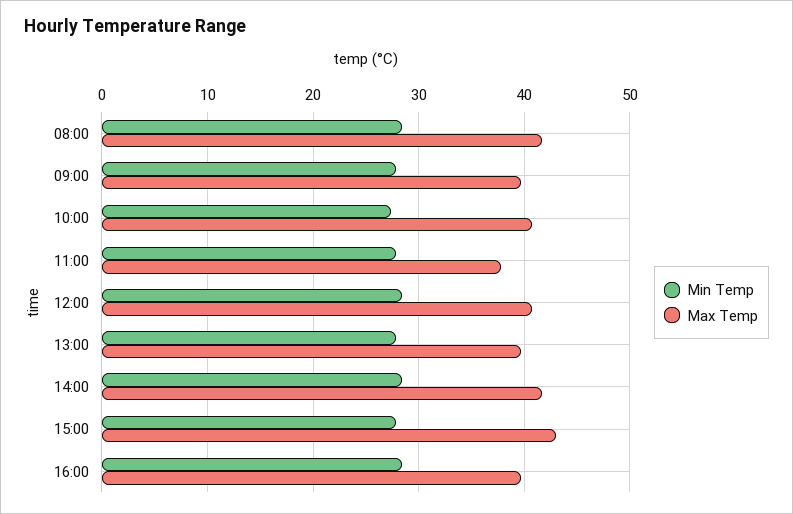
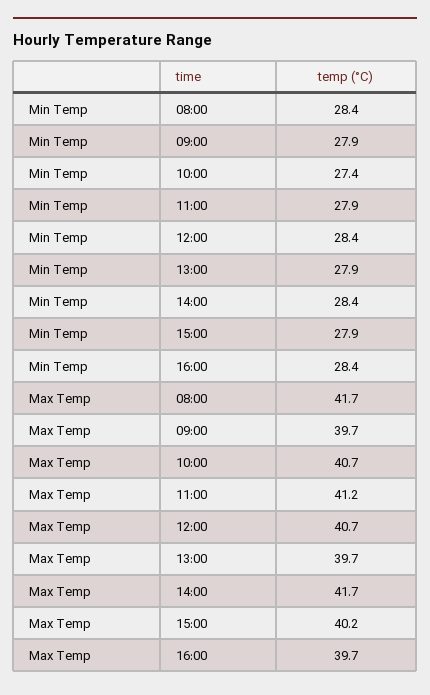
  {
    "Min Temp": {
      "08:00": 28.4,
      "09:00": 27.9,
      "10:00": 27.4,
      "11:00": 27.9,
      "12:00": 28.4,
      "13:00": 27.9,
      "14:00": 28.4,
      "15:00": 27.9,
      "16:00": 28.4
    },
    "Max Temp": {
      "08:00": 41.7,
      "09:00": 39.7,
      "10:00": 40.7,
-     "11:00": 38,
+     "11:00": 41.2,
      "12:00": 40.7,
      "13:00": 39.7,
      "14:00": 41.7,
-     "15:00": 43,
+     "15:00": 40.2,
      "16:00": 39.7
    }
  }

